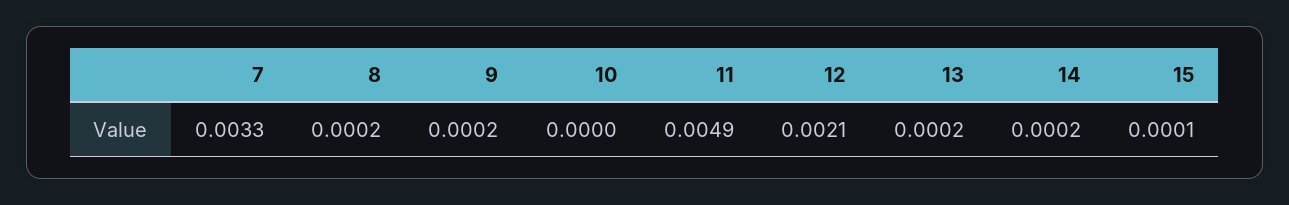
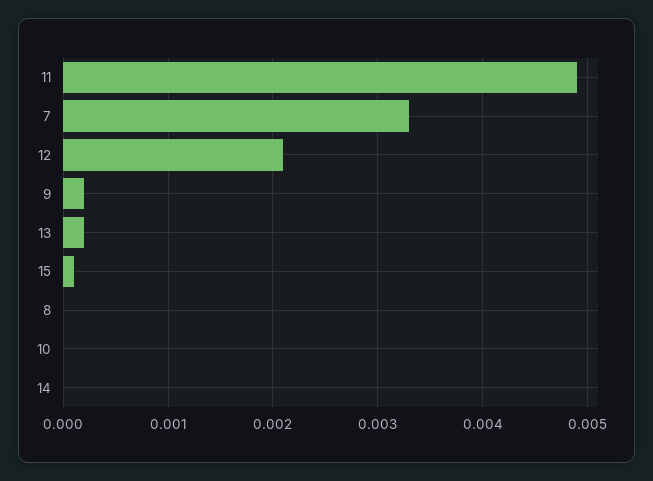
  {
    "7": 0.0033,
-   "8": 0.0002,
+   "8": 0,
    "9": 0.0002,
    "10": 0,
    "11": 0.0049,
    "12": 0.0021,
    "13": 0.0002,
-   "14": 0.0002,
+   "14": 0,
    "15": 0.0001
  }

